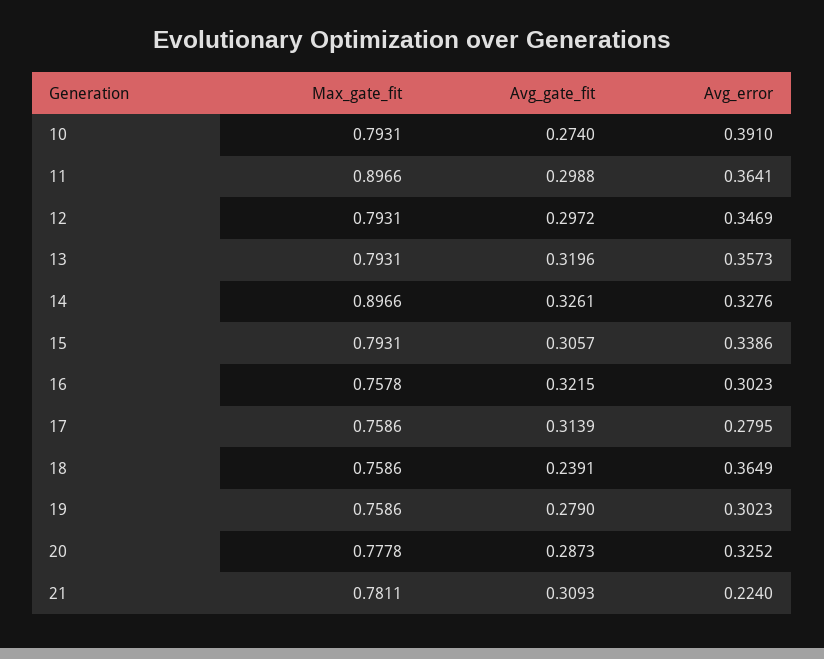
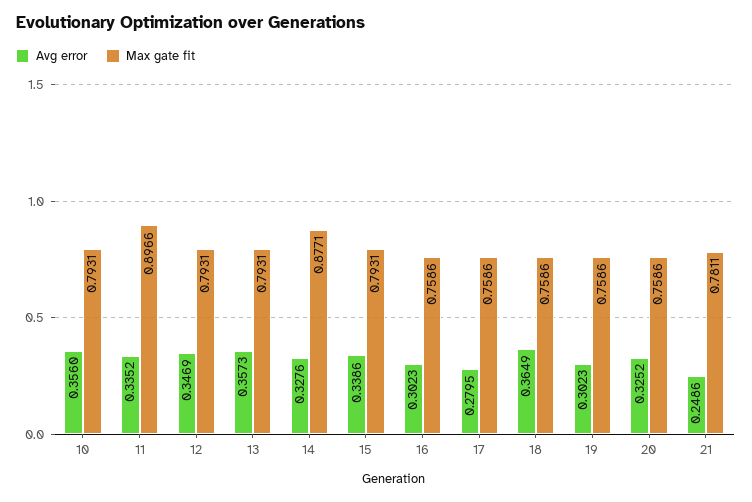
  {
    "Max_gate_fit": {
      "10": 0.7931,
      "11": 0.8966,
      "12": 0.7931,
      "13": 0.7931,
-     "14": 0.8966,
+     "14": 0.8771,
      "15": 0.7931,
-     "16": 0.7578,
+     "16": 0.7586,
      "17": 0.7586,
      "18": 0.7586,
      "19": 0.7586,
-     "20": 0.7778,
+     "20": 0.7586,
      "21": 0.7811
    },
-   "Avg_gate_fit": {
-     "10": 0.274,
-     "11": 0.2988,
-     "12": 0.2972,
-     "13": 0.3196,
-     "14": 0.3261,
-     "15": 0.3057,
-     "16": 0.3215,
-     "17": 0.3139,
-     "18": 0.2391,
-     "19": 0.279,
-     "20": 0.2873,
-     "21": 0.3093
-   },
    "Avg_error": {
-     "10": 0.391,
+     "10": 0.356,
-     "11": 0.3641,
+     "11": 0.3352,
      "12": 0.3469,
      "13": 0.3573,
      "14": 0.3276,
      "15": 0.3386,
      "16": 0.3023,
      "17": 0.2795,
      "18": 0.3649,
      "19": 0.3023,
      "20": 0.3252,
-     "21": 0.224
+     "21": 0.2486
    }
  }

